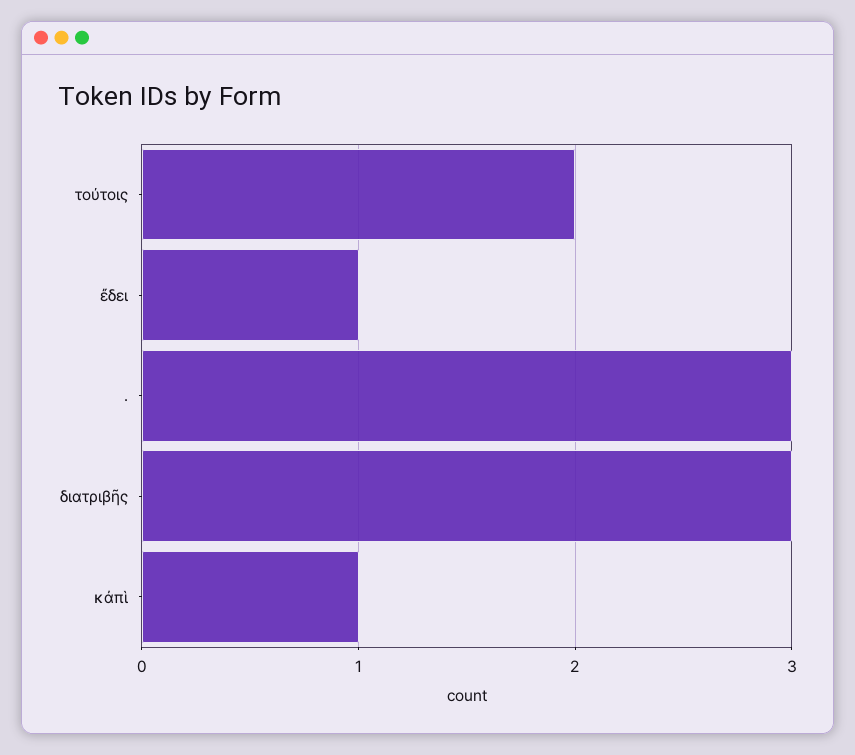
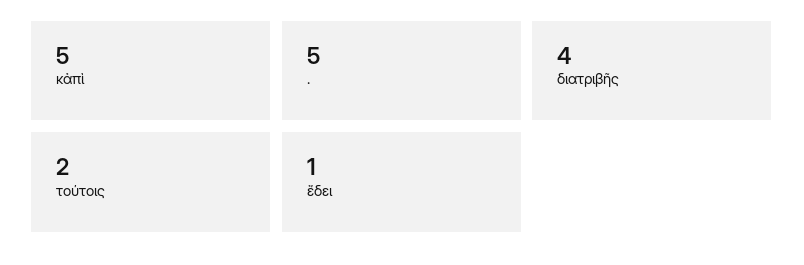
  {
    "τούτοις": 2,
    "ἔδει": 1,
-   ".": 3,
+   ".": 5,
-   "διατριβῆς": 3,
+   "διατριβῆς": 4,
-   "κἀπὶ": 1
+   "κἀπὶ": 5
  }

